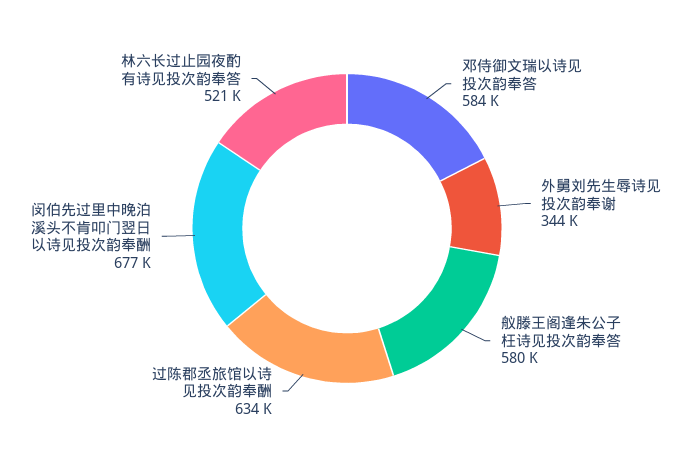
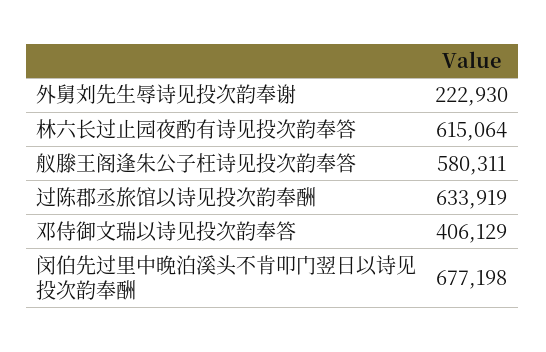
  {
-   "邓侍御文瑞以诗见投次韵奉答": 584000,
+   "邓侍御文瑞以诗见投次韵奉答": 406129,
-   "外舅刘先生辱诗见投次韵奉谢": 344000,
+   "外舅刘先生辱诗见投次韵奉谢": 222930,
    "舣滕王阁逢朱公子枉诗见投次韵奉答": 580311,
    "过陈郡丞旅馆以诗见投次韵奉酬": 633919,
    "闵伯先过里中晚泊溪头不肯叩门翌日以诗见投次韵奉酬": 677198,
-   "林六长过止园夜酌有诗见投次韵奉答": 521000
+   "林六长过止园夜酌有诗见投次韵奉答": 615064
  }

